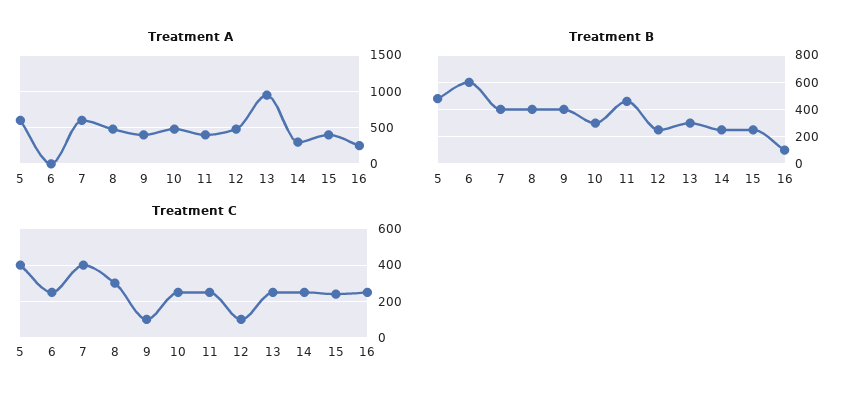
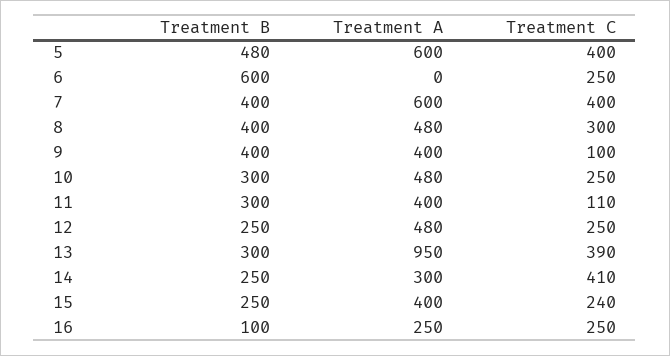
  {
    "Treatment A": {
      "5": 600,
      "6": 0,
      "7": 600,
      "8": 480,
      "9": 400,
      "10": 480,
      "11": 400,
      "12": 480,
      "13": 950,
      "14": 300,
      "15": 400,
      "16": 250
    },
    "Treatment B": {
      "5": 480,
      "6": 600,
      "7": 400,
      "8": 400,
      "9": 400,
      "10": 300,
-     "11": 450,
+     "11": 300,
      "12": 250,
      "13": 300,
      "14": 250,
      "15": 250,
      "16": 100
    },
    "Treatment C": {
      "5": 400,
      "6": 250,
      "7": 400,
      "8": 300,
      "9": 100,
      "10": 250,
-     "11": 250,
+     "11": 110,
-     "12": 100,
+     "12": 250,
-     "13": 250,
+     "13": 390,
-     "14": 250,
+     "14": 410,
      "15": 240,
      "16": 250
    }
  }

